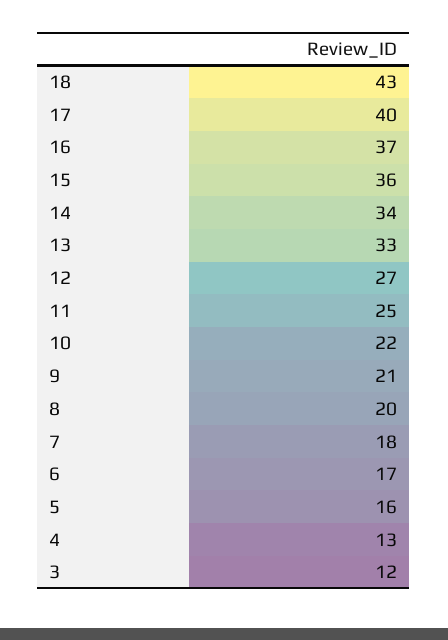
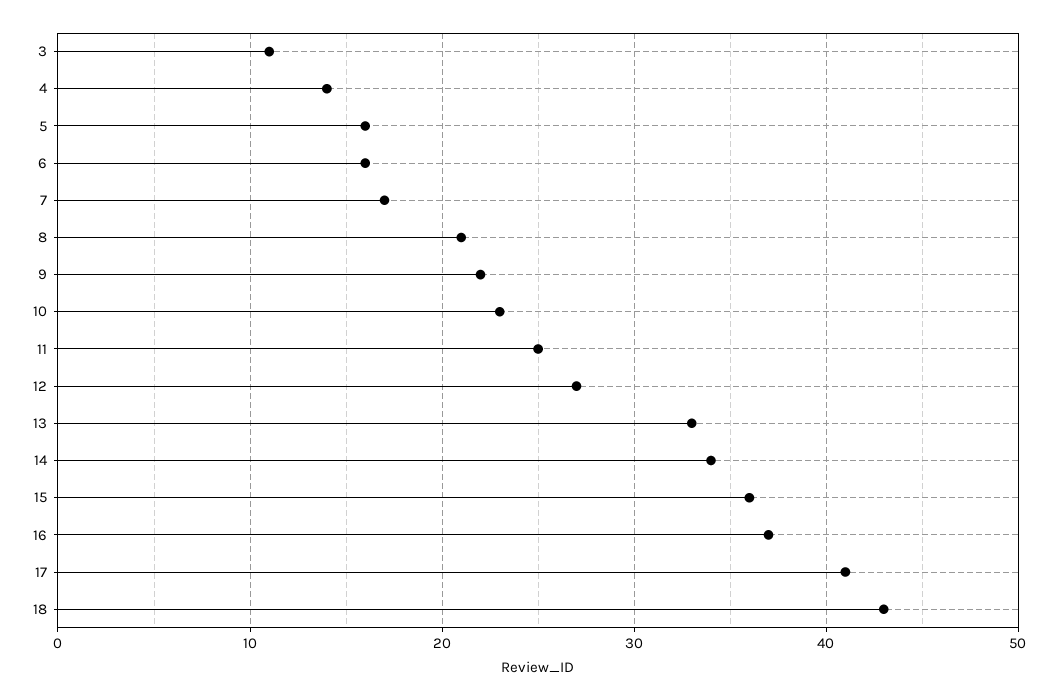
  {
    "18": 43,
-   "17": 40,
+   "17": 41,
    "16": 37,
    "15": 36,
    "14": 34,
    "13": 33,
    "12": 27,
    "11": 25,
-   "10": 22,
+   "10": 23,
-   "9": 21,
+   "9": 22,
-   "8": 20,
+   "8": 21,
-   "7": 18,
+   "7": 17,
-   "6": 17,
+   "6": 16,
    "5": 16,
-   "4": 13,
+   "4": 14,
-   "3": 12
+   "3": 11
  }

